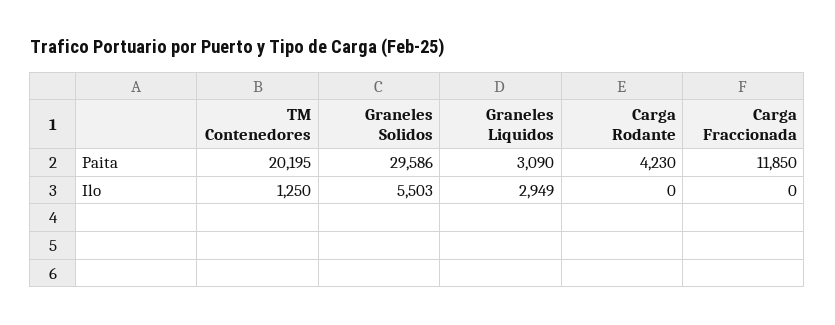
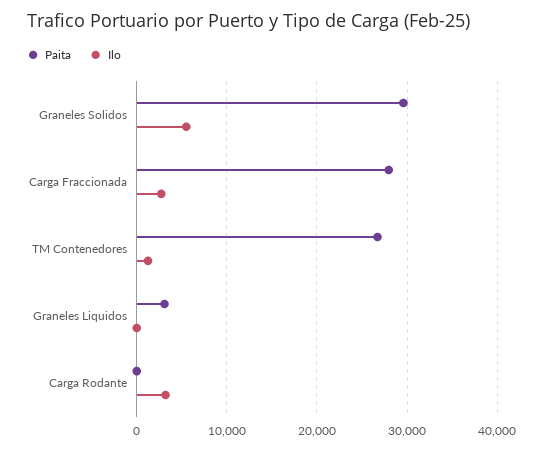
  {
    "Paita": {
-     "TM Contenedores": 20195,
+     "TM Contenedores": 27000,
      "Graneles Solidos": 29586,
      "Graneles Liquidos": 3090,
-     "Carga Rodante": 4230,
+     "Carga Rodante": 0,
-     "Carga Fraccionada": 11850
+     "Carga Fraccionada": 28000
    },
    "Ilo": {
      "TM Contenedores": 1250,
      "Graneles Solidos": 5503,
-     "Graneles Liquidos": 2949,
+     "Graneles Liquidos": 0,
-     "Carga Rodante": 0,
+     "Carga Rodante": 3000,
-     "Carga Fraccionada": 0
+     "Carga Fraccionada": 3000
    }
  }

